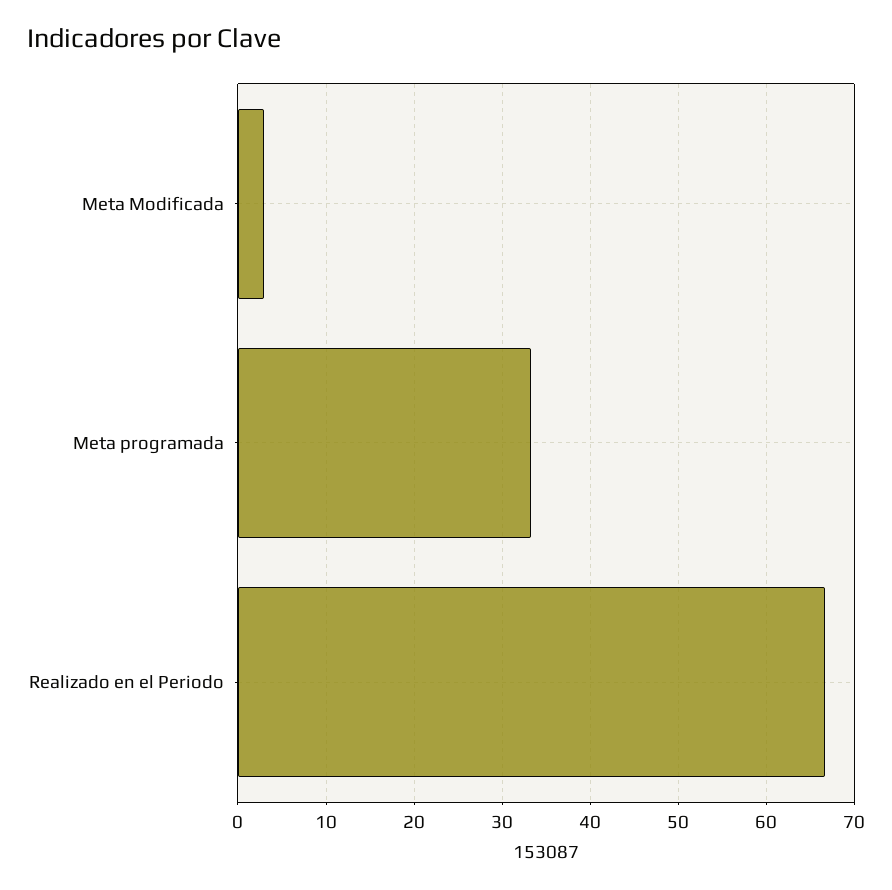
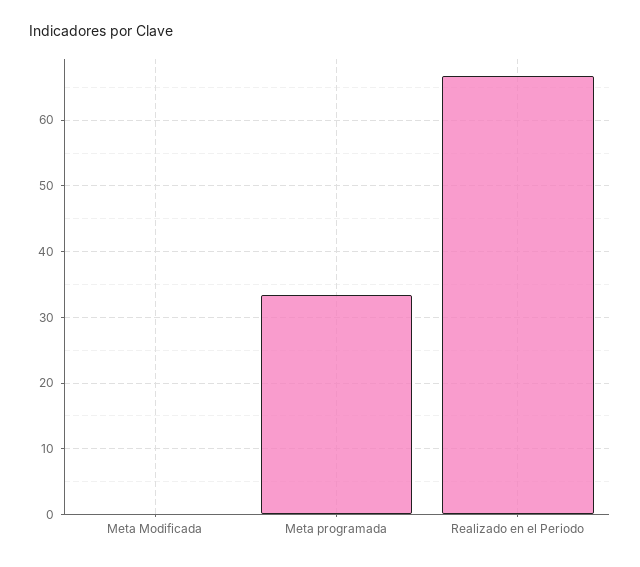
  {
-   "Meta Modificada": 3,
+   "Meta Modificada": 0,
    "Meta programada": 33,
    "Realizado en el Periodo": 67
  }

